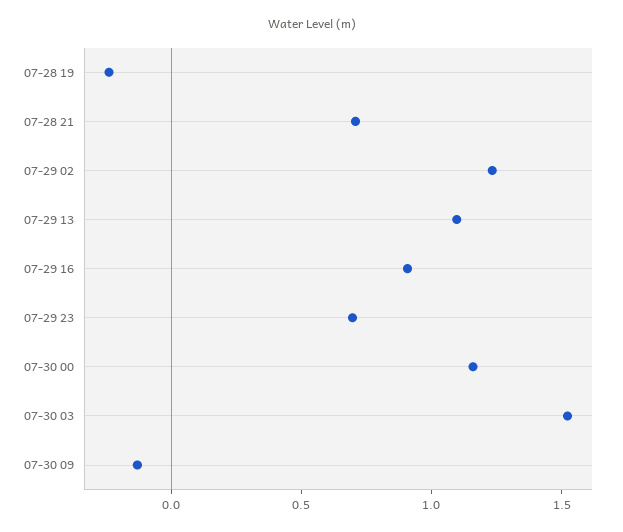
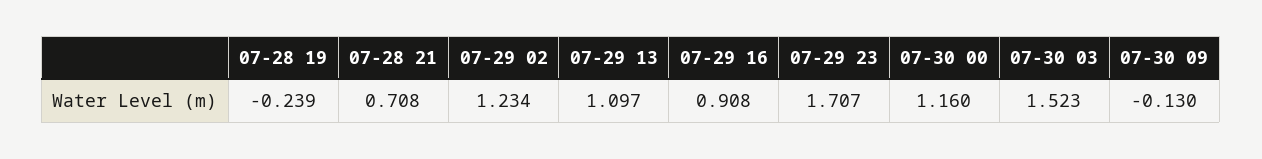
  {
    "07-28 19": -0.239,
    "07-28 21": 0.708,
    "07-29 02": 1.234,
    "07-29 13": 1.097,
    "07-29 16": 0.908,
-   "07-29 23": 0.7,
+   "07-29 23": 1.707,
    "07-30 00": 1.16,
    "07-30 03": 1.523,
    "07-30 09": -0.13
  }

